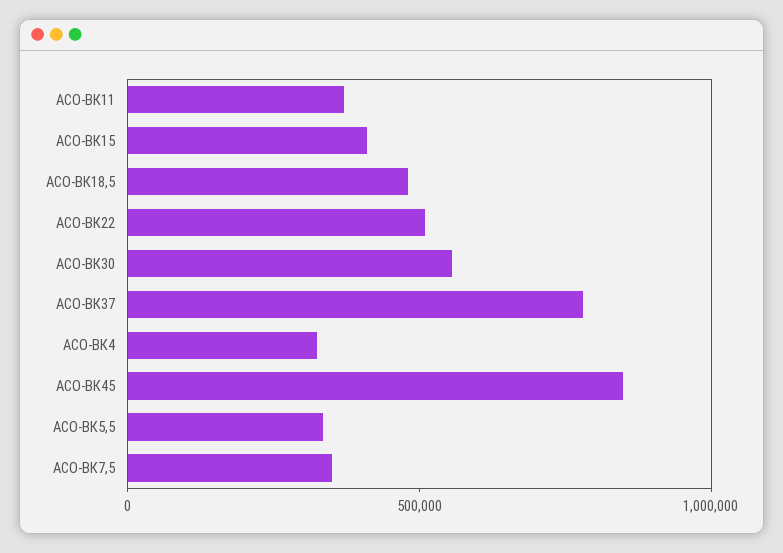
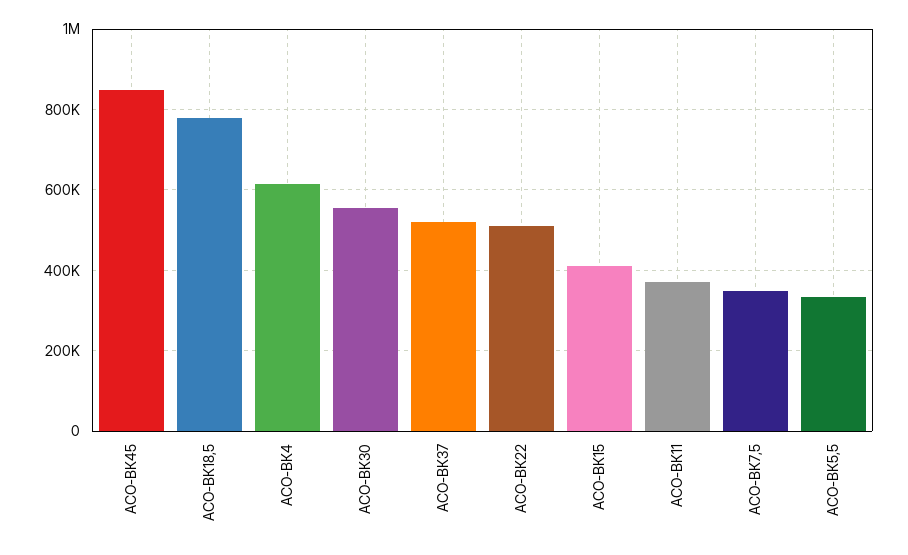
  {
    "АСО-ВК11": 380000,
    "АСО-ВК15": 420000,
-   "АСО-ВК18,5": 500000,
+   "АСО-ВК18,5": 780000,
    "АСО-ВК22": 520000,
    "АСО-ВК30": 560000,
-   "АСО-ВК37": 800000,
+   "АСО-ВК37": 520000,
-   "АСО-ВК4": 300000,
+   "АСО-ВК4": 620000,
    "АСО-ВК45": 840000,
    "АСО-ВК5,5": 340000,
    "АСО-ВК7,5": 360000
  }

